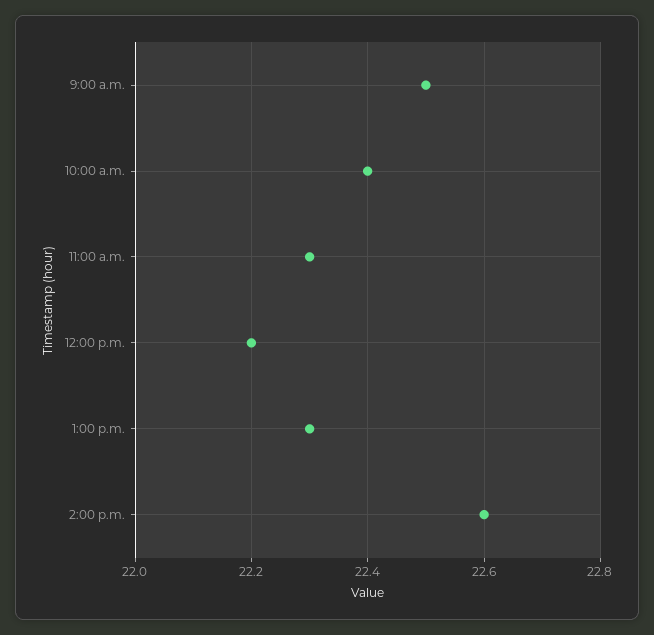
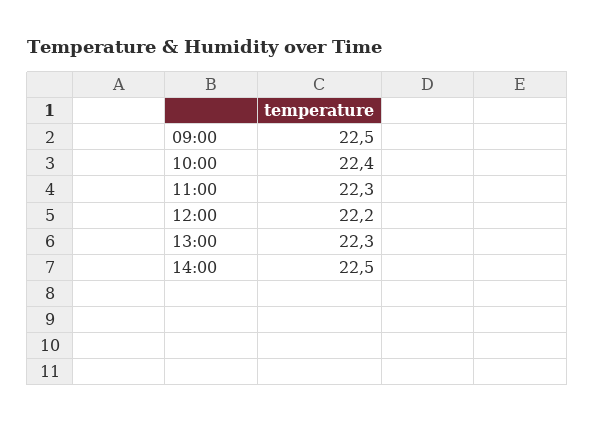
  {
    "9:00 a.m.": 22.5,
    "10:00 a.m.": 22.4,
    "11:00 a.m.": 22.3,
    "12:00 p.m.": 22.2,
    "1:00 p.m.": 22.3,
-   "2:00 p.m.": 22.6
+   "2:00 p.m.": 22.5
  }

